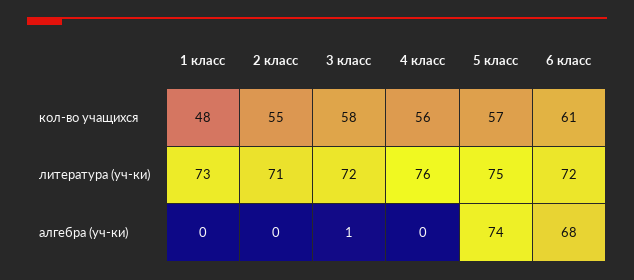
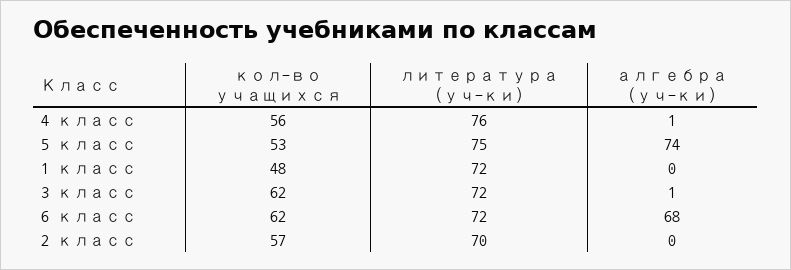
  {
    "1 класс": {
      "кол-во учащихся": 48,
-     "литература (уч-ки)": 73,
+     "литература (уч-ки)": 72,
      "алгебра (уч-ки)": 0
    },
    "2 класс": {
-     "кол-во учащихся": 55,
+     "кол-во учащихся": 57,
-     "литература (уч-ки)": 71,
+     "литература (уч-ки)": 70,
      "алгебра (уч-ки)": 0
    },
    "3 класс": {
-     "кол-во учащихся": 58,
+     "кол-во учащихся": 62,
      "литература (уч-ки)": 72,
      "алгебра (уч-ки)": 1
    },
    "4 класс": {
      "кол-во учащихся": 56,
      "литература (уч-ки)": 76,
-     "алгебра (уч-ки)": 0
+     "алгебра (уч-ки)": 1
    },
    "5 класс": {
-     "кол-во учащихся": 57,
+     "кол-во учащихся": 53,
      "литература (уч-ки)": 75,
      "алгебра (уч-ки)": 74
    },
    "6 класс": {
-     "кол-во учащихся": 61,
+     "кол-во учащихся": 62,
      "литература (уч-ки)": 72,
      "алгебра (уч-ки)": 68
    }
  }

